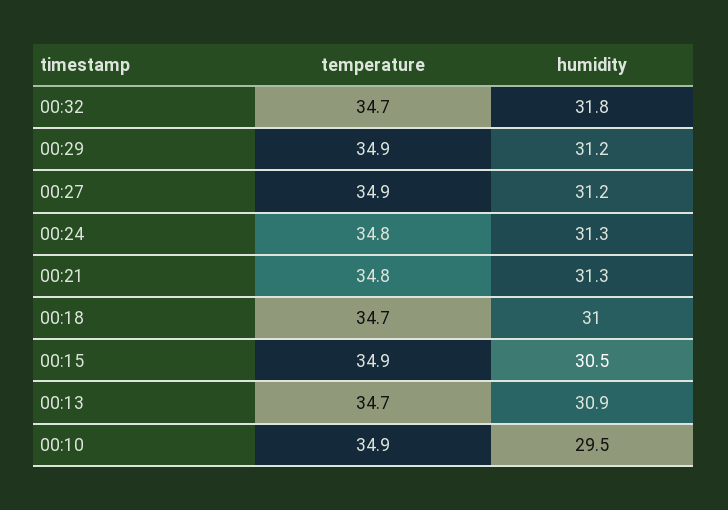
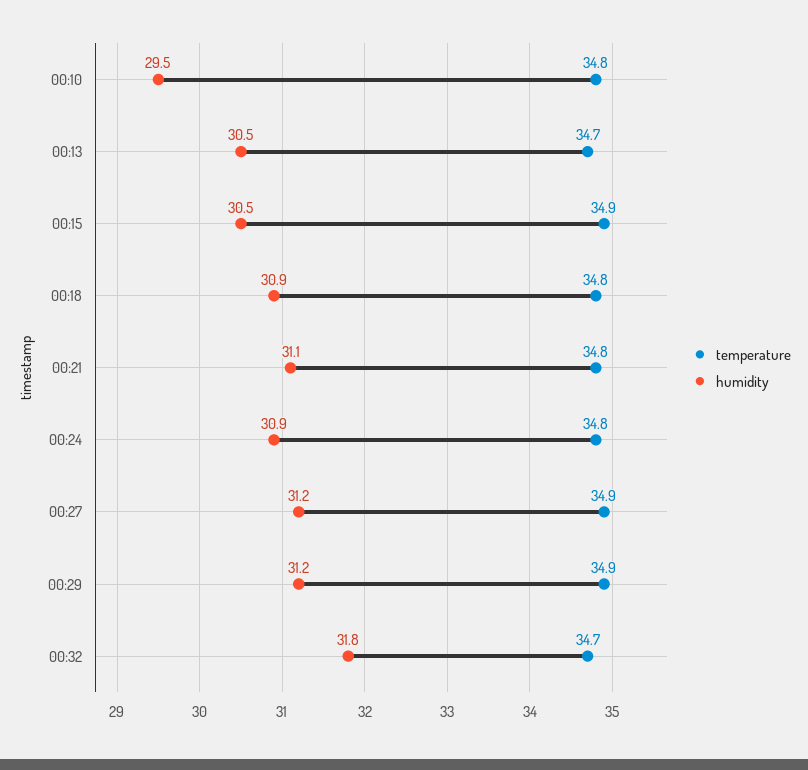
  {
    "temperature": {
      "00:32": 34.7,
      "00:29": 34.9,
      "00:27": 34.9,
      "00:24": 34.8,
      "00:21": 34.8,
-     "00:18": 34.7,
+     "00:18": 34.8,
      "00:15": 34.9,
      "00:13": 34.7,
-     "00:10": 34.9
+     "00:10": 34.8
    },
    "humidity": {
      "00:32": 31.8,
      "00:29": 31.2,
      "00:27": 31.2,
-     "00:24": 31.3,
+     "00:24": 30.9,
-     "00:21": 31.3,
+     "00:21": 31.1,
-     "00:18": 31,
+     "00:18": 30.9,
      "00:15": 30.5,
-     "00:13": 30.9,
+     "00:13": 30.5,
      "00:10": 29.5
    }
  }

